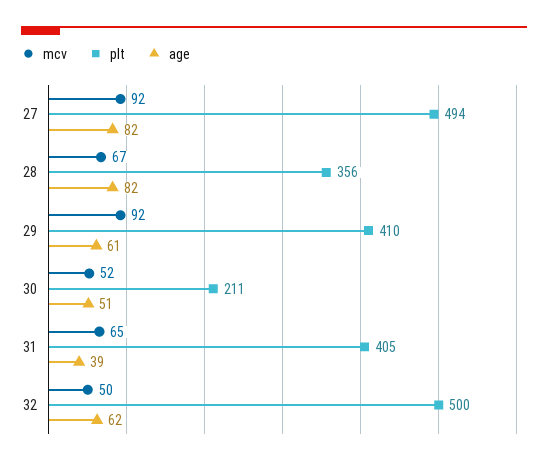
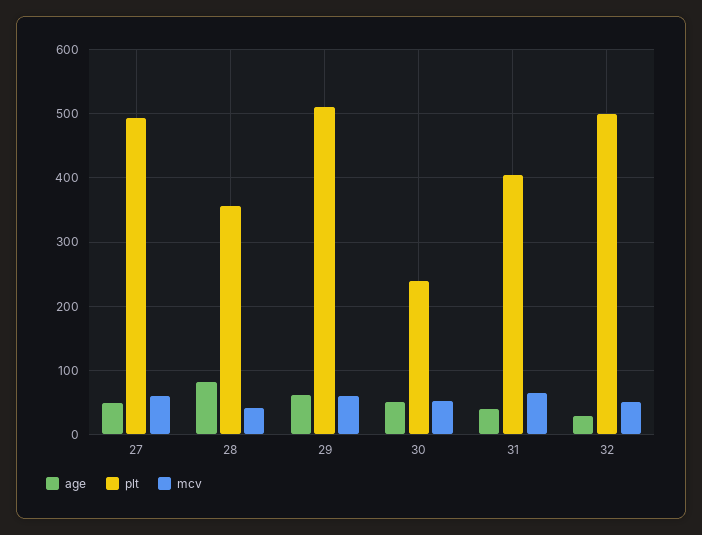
  {
    "mcv": {
-     "27": 92,
+     "27": 60,
-     "28": 67,
+     "28": 40,
-     "29": 92,
+     "29": 60,
      "30": 52,
      "31": 65,
      "32": 50
    },
    "plt": {
      "27": 494,
      "28": 356,
-     "29": 410,
+     "29": 510,
-     "30": 211,
+     "30": 240,
      "31": 405,
      "32": 500
    },
    "age": {
-     "27": 82,
+     "27": 50,
      "28": 82,
      "29": 61,
      "30": 51,
      "31": 39,
-     "32": 62
+     "32": 30
    }
  }

